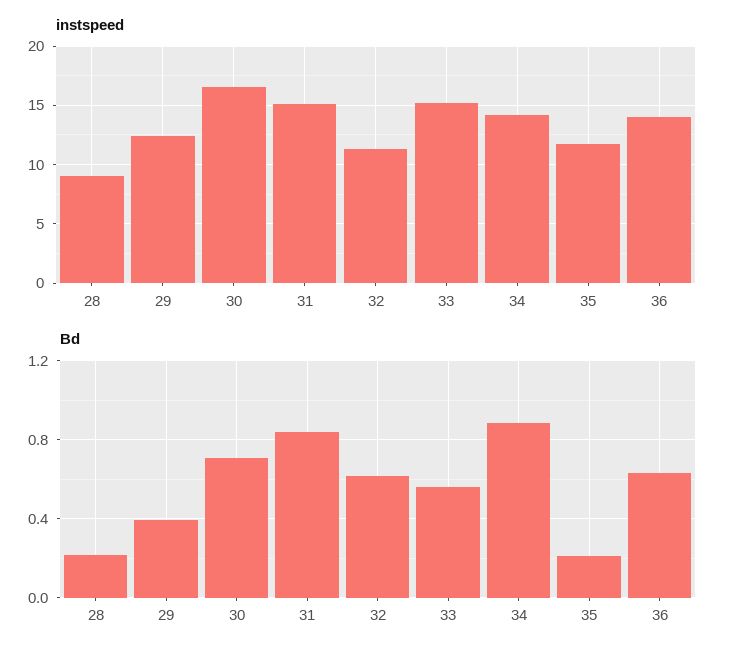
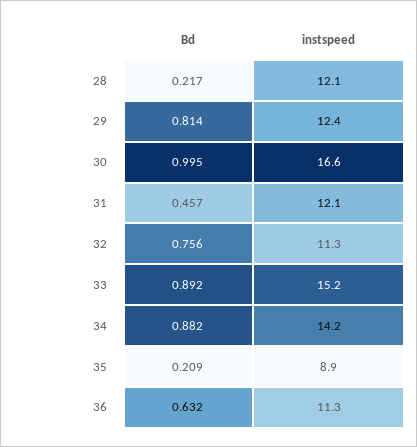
  {
    "instspeed": {
-     "28": 9,
+     "28": 12.1,
      "29": 12.4,
      "30": 16.6,
-     "31": 15,
+     "31": 12.1,
      "32": 11.3,
      "33": 15.2,
      "34": 14.2,
-     "35": 12,
+     "35": 8.9,
-     "36": 14
+     "36": 11.3
    },
    "Bd": {
      "28": 0.217,
-     "29": 0.4,
+     "29": 0.814,
-     "30": 0.7,
+     "30": 0.995,
-     "31": 0.85,
+     "31": 0.457,
-     "32": 0.6,
+     "32": 0.756,
-     "33": 0.55,
+     "33": 0.892,
      "34": 0.882,
      "35": 0.209,
      "36": 0.632
    }
  }

